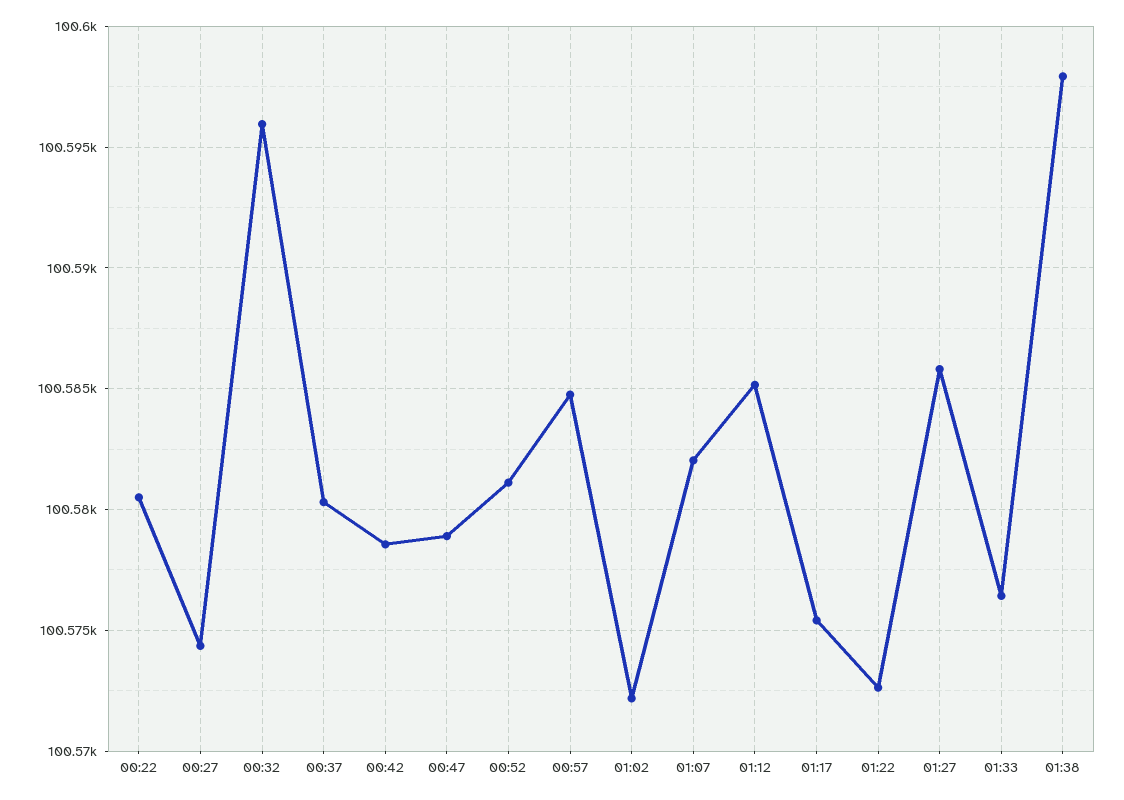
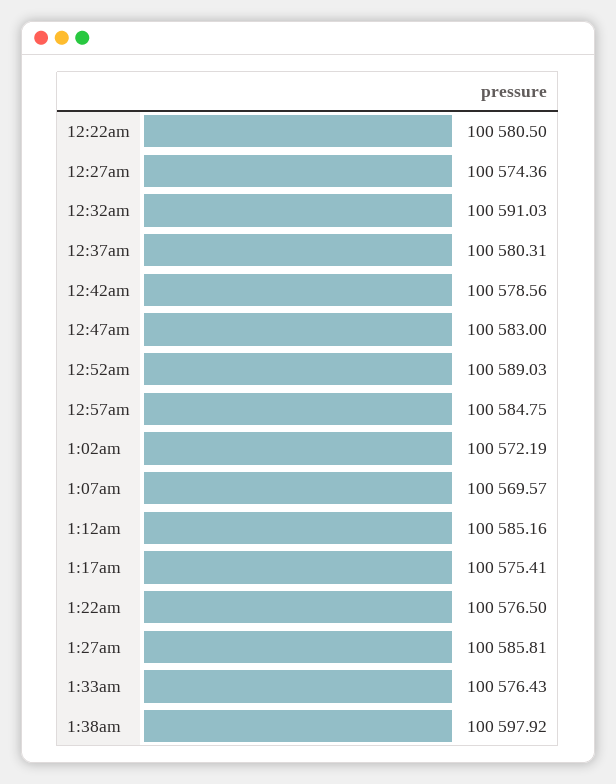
  {
    "00:22": 100580.5,
    "00:27": 100574.36,
-   "00:32": 100596,
+   "00:32": 100591.03,
    "00:37": 100580.31,
    "00:42": 100578.56,
-   "00:47": 100579,
+   "00:47": 100583,
-   "00:52": 100581,
+   "00:52": 100589.03,
    "00:57": 100584.75,
    "01:02": 100572.19,
-   "01:07": 100582,
+   "01:07": 100569.57,
    "01:12": 100585.16,
    "01:17": 100575.41,
-   "01:22": 100572.5,
+   "01:22": 100576.5,
    "01:27": 100585.81,
    "01:33": 100576.43,
    "01:38": 100597.92
  }

